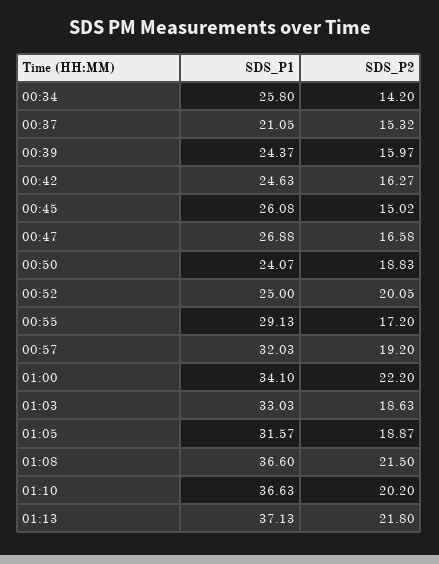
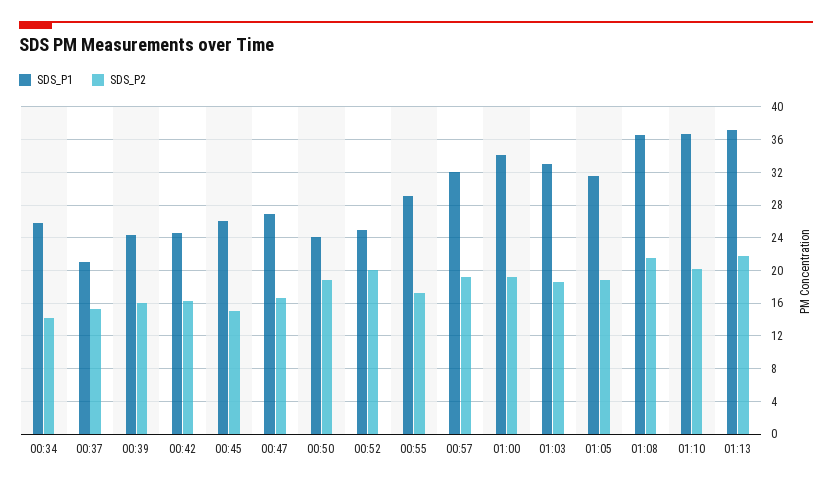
  {
    "SDS_P1": {
      "00:34": 25.8,
      "00:37": 21.05,
      "00:39": 24.37,
      "00:42": 24.63,
      "00:45": 26.08,
      "00:47": 26.88,
      "00:50": 24.07,
      "00:52": 25,
      "00:55": 29.13,
      "00:57": 32.03,
      "01:00": 34.1,
      "01:03": 33.03,
      "01:05": 31.57,
      "01:08": 36.6,
      "01:10": 36.63,
      "01:13": 37.13
    },
    "SDS_P2": {
      "00:34": 14.2,
      "00:37": 15.32,
      "00:39": 15.97,
      "00:42": 16.27,
      "00:45": 15.02,
      "00:47": 16.58,
      "00:50": 18.83,
      "00:52": 20.05,
      "00:55": 17.2,
      "00:57": 19.2,
-     "01:00": 22.2,
+     "01:00": 19,
      "01:03": 18.63,
      "01:05": 18.87,
      "01:08": 21.5,
      "01:10": 20.2,
      "01:13": 21.8
    }
  }

